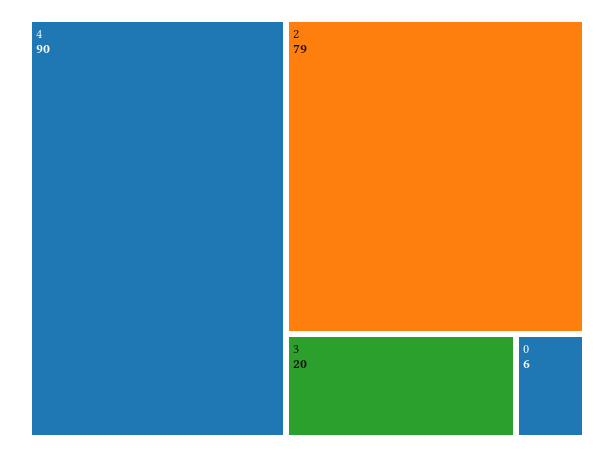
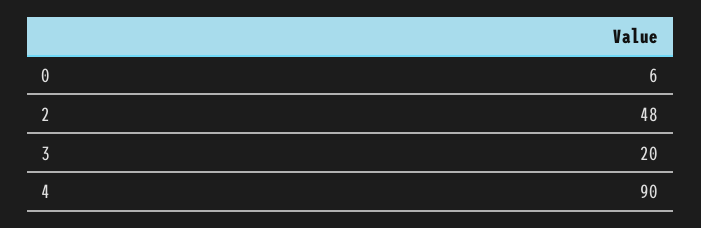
  {
    "4": 90,
-   "2": 79,
+   "2": 48,
    "3": 20,
    "0": 6
  }

